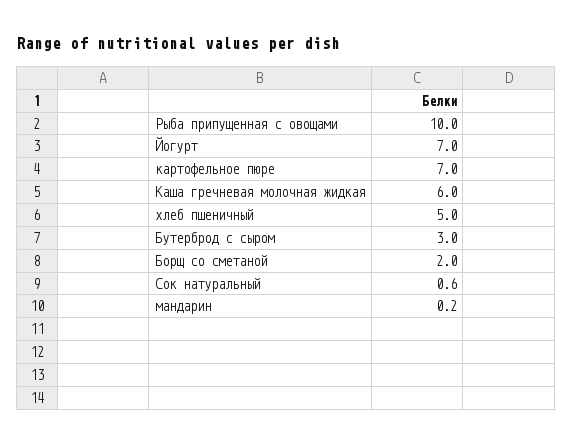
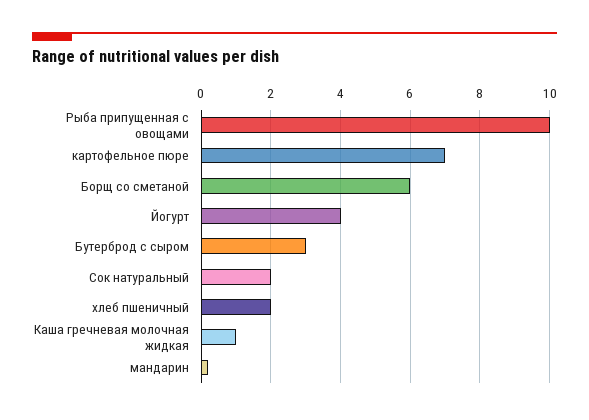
  {
    "Рыба припущенная с овощами": 10,
-   "Йогурт": 7,
+   "Йогурт": 4,
    "картофельное пюре": 7,
-   "Каша гречневая молочная жидкая": 6,
+   "Каша гречневая молочная жидкая": 1,
-   "хлеб пшеничный": 5,
+   "хлеб пшеничный": 2,
    "Бутерброд с сыром": 3,
-   "Борщ со сметаной": 2,
+   "Борщ со сметаной": 6,
-   "Сок натуральный": 0.6,
+   "Сок натуральный": 2,
    "мандарин": 0.2
  }

